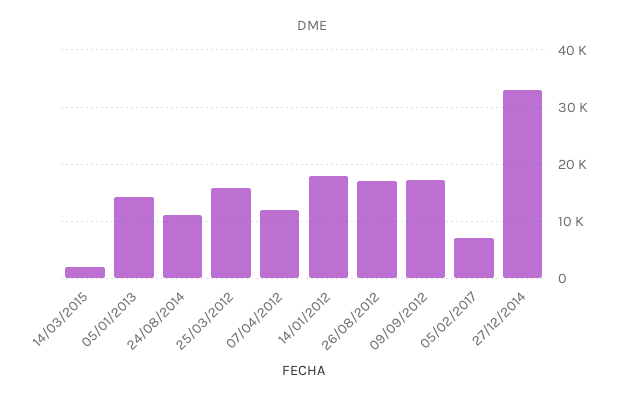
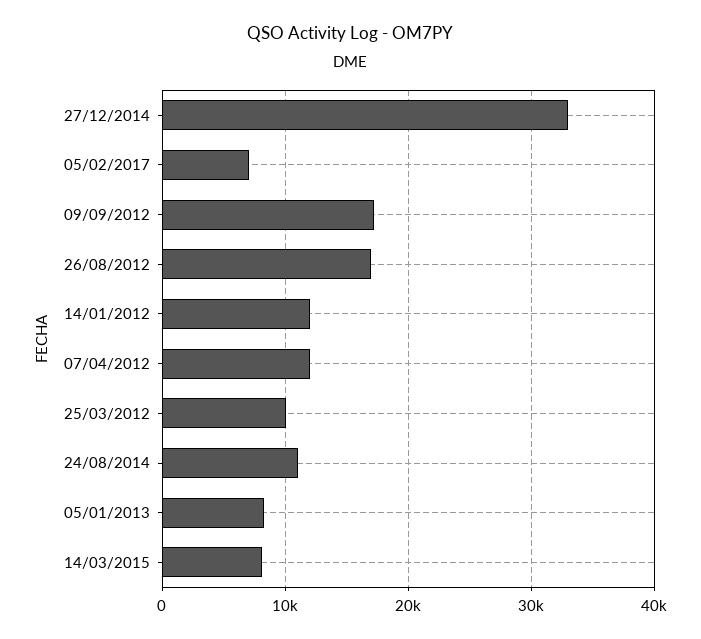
  {
-   "14/03/2015": 2000,
+   "14/03/2015": 8000,
-   "05/01/2013": 14000,
+   "05/01/2013": 8000,
    "24/08/2014": 11000,
-   "25/03/2012": 16000,
+   "25/03/2012": 10000,
    "07/04/2012": 12000,
-   "14/01/2012": 18000,
+   "14/01/2012": 12000,
    "26/08/2012": 17000,
    "09/09/2012": 17000,
    "05/02/2017": 7000,
    "27/12/2014": 33000
  }

